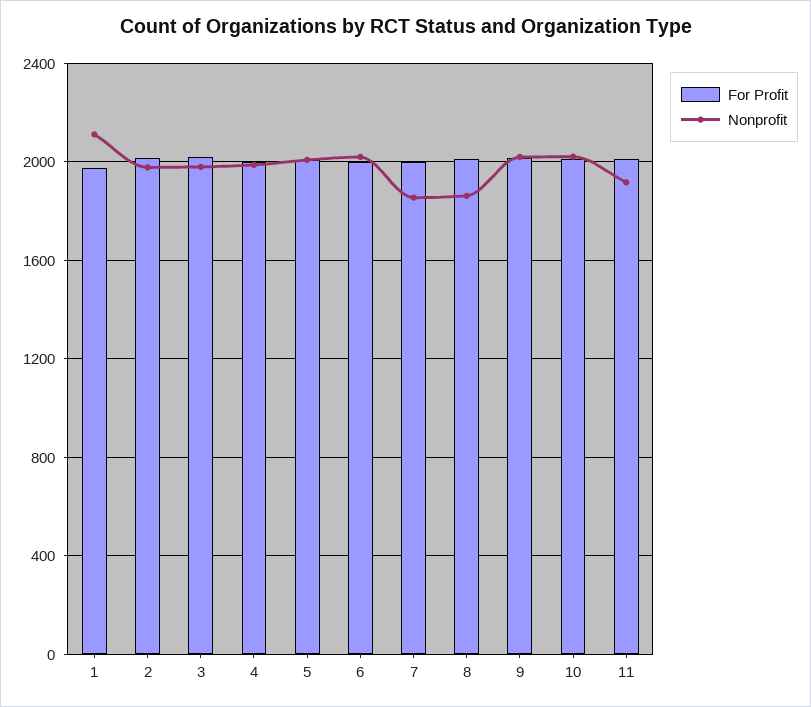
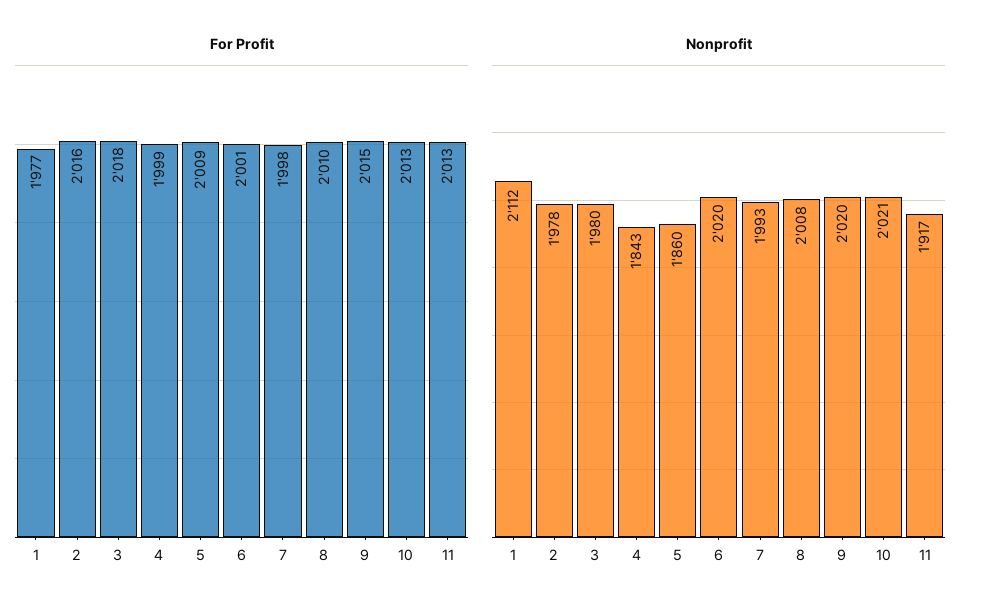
  {
    "For Profit": {
      "1": 1977,
      "2": 2016,
      "3": 2018,
      "4": 1999,
      "5": 2009,
      "6": 2001,
      "7": 1998,
      "8": 2010,
      "9": 2015,
      "10": 2013,
      "11": 2013
    },
    "Nonprofit": {
      "1": 2112,
      "2": 1978,
      "3": 1980,
-     "4": 2000,
+     "4": 1843,
-     "5": 2000,
+     "5": 1860,
      "6": 2020,
-     "7": 1850,
+     "7": 1993,
-     "8": 1850,
+     "8": 2008,
      "9": 2020,
      "10": 2021,
      "11": 1917
    }
  }

